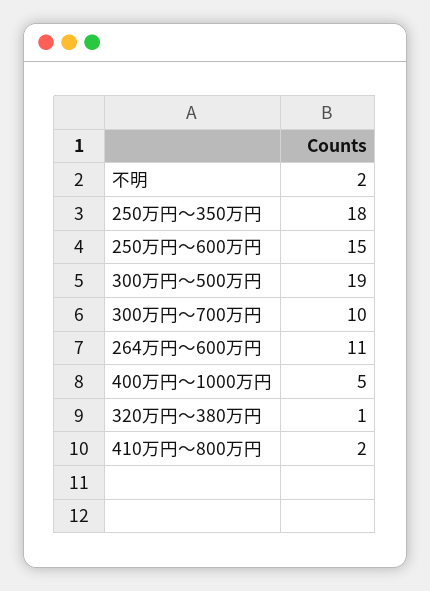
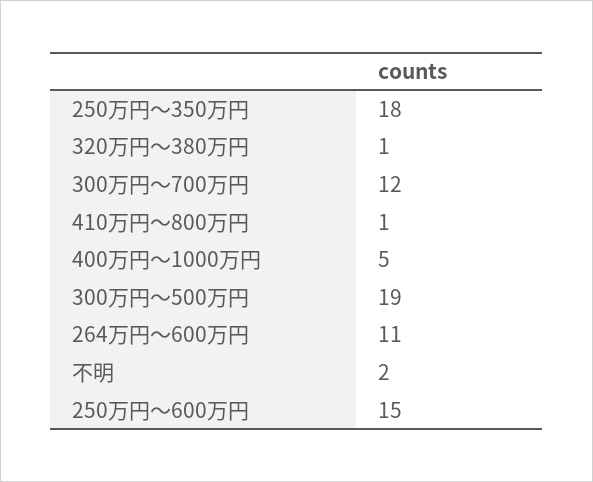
  {
    "不明": 2,
    "250万円～350万円": 18,
    "250万円～600万円": 15,
    "300万円～500万円": 19,
-   "300万円～700万円": 10,
+   "300万円～700万円": 12,
    "264万円～600万円": 11,
    "400万円～1000万円": 5,
    "320万円～380万円": 1,
-   "410万円～800万円": 2
+   "410万円～800万円": 1
  }

